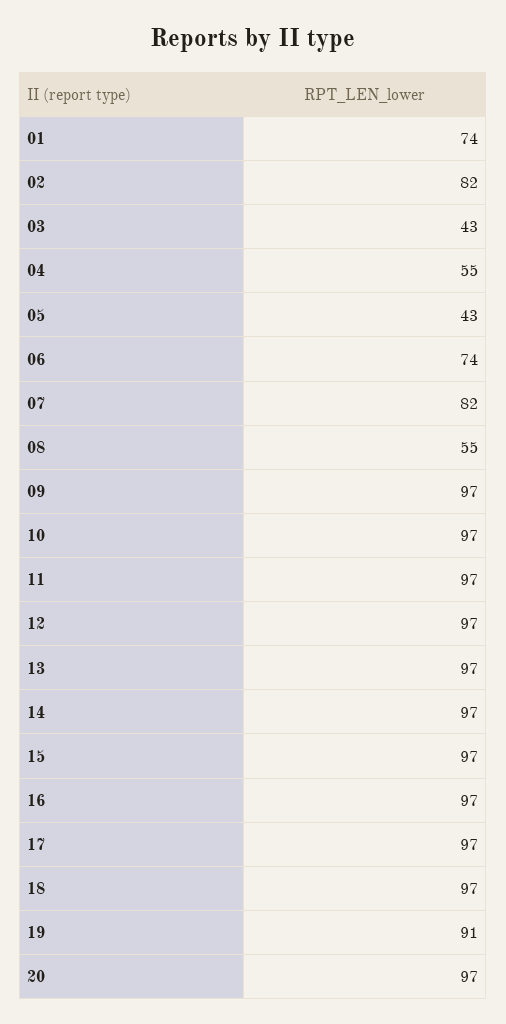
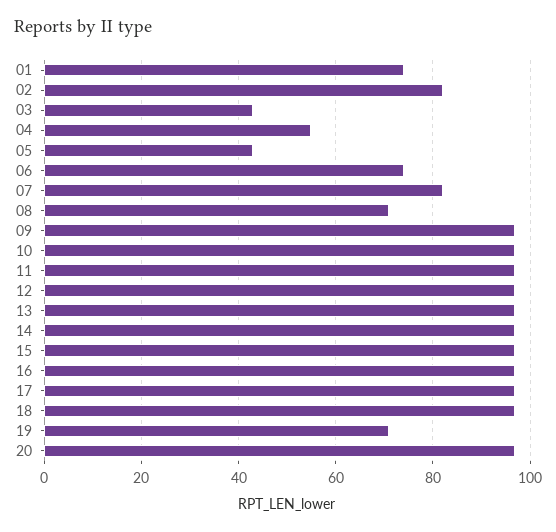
  {
    "01": 74,
    "02": 82,
    "03": 43,
    "04": 55,
    "05": 43,
    "06": 74,
    "07": 82,
-   "08": 55,
+   "08": 70,
    "09": 97,
    "10": 97,
    "11": 97,
    "12": 97,
    "13": 97,
    "14": 97,
    "15": 97,
    "16": 97,
    "17": 97,
    "18": 97,
-   "19": 91,
+   "19": 70,
    "20": 97
  }

